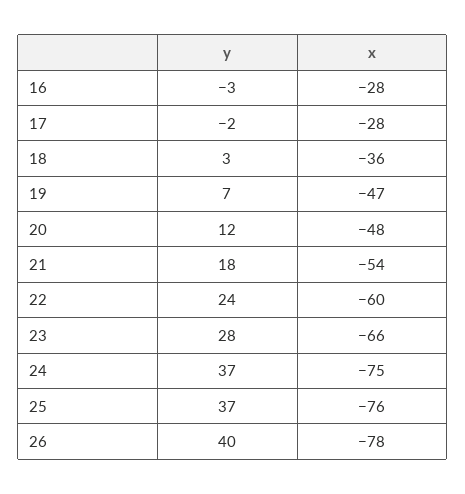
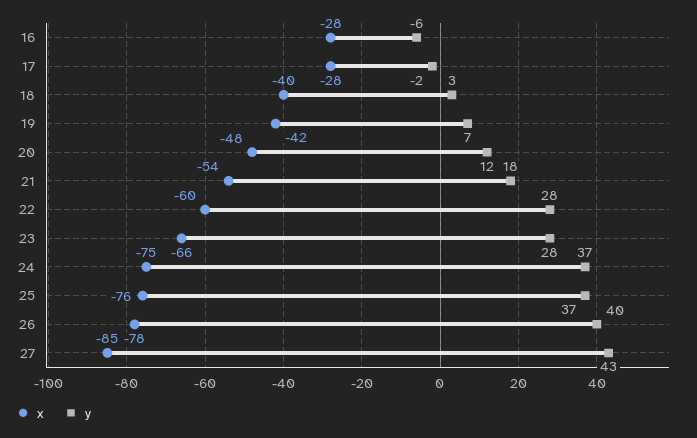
  {
    "y": {
-     "16": -3,
+     "16": -6,
      "17": -2,
      "18": 3,
      "19": 7,
      "20": 12,
      "21": 18,
-     "22": 24,
+     "22": 28,
      "23": 28,
      "24": 37,
      "25": 37,
-     "26": 40
+     "26": 40,
+     "27": 43
    },
    "x": {
      "16": -28,
      "17": -28,
-     "18": -36,
+     "18": -40,
-     "19": -47,
+     "19": -42,
      "20": -48,
      "21": -54,
      "22": -60,
      "23": -66,
      "24": -75,
      "25": -76,
-     "26": -78
+     "26": -78,
+     "27": -85
    }
  }

